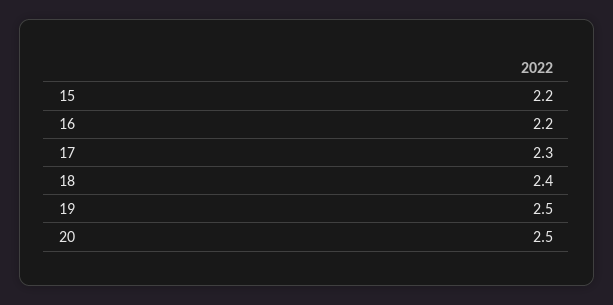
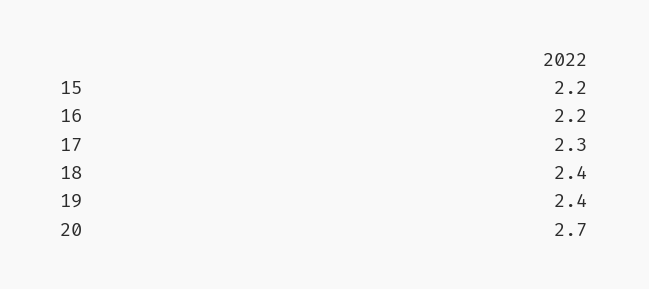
  {
    "15": 2.2,
    "16": 2.2,
    "17": 2.3,
    "18": 2.4,
-   "19": 2.5,
+   "19": 2.4,
-   "20": 2.5
+   "20": 2.7
  }

